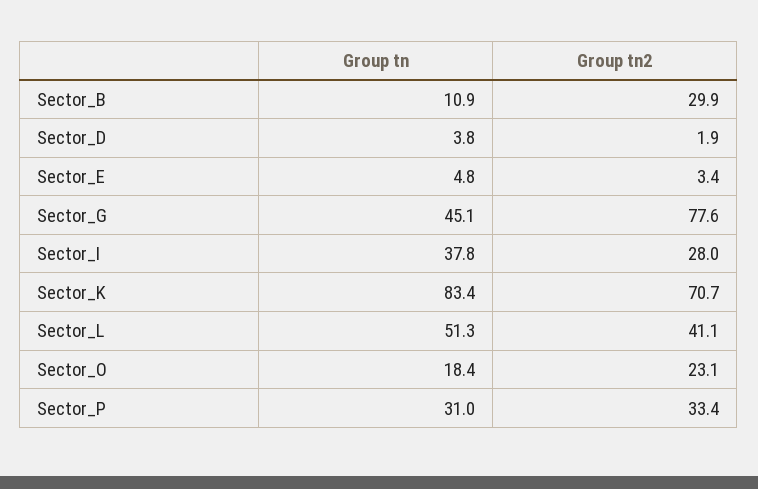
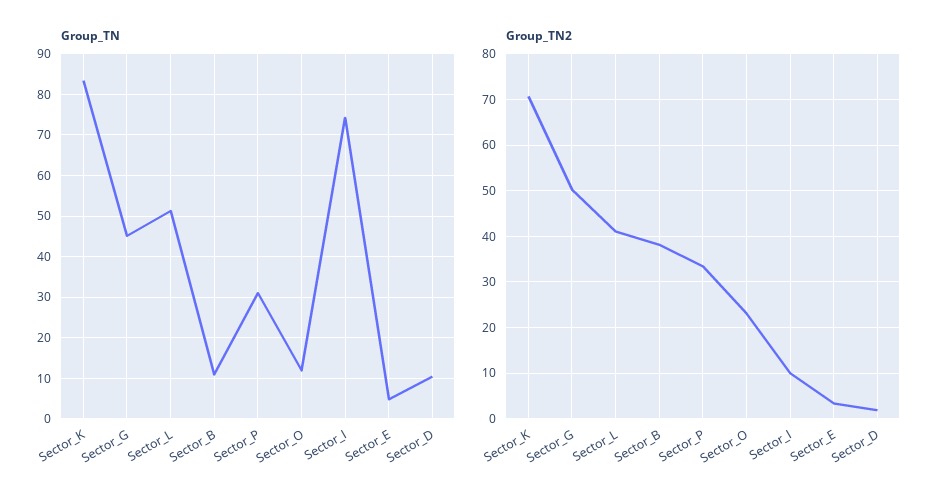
  {
    "Group tn": {
      "Sector_B": 10.9,
-     "Sector_D": 3.8,
+     "Sector_D": 10,
      "Sector_E": 4.8,
      "Sector_G": 45.1,
-     "Sector_I": 37.8,
+     "Sector_I": 74,
      "Sector_K": 83.4,
      "Sector_L": 51.3,
-     "Sector_O": 18.4,
+     "Sector_O": 12,
      "Sector_P": 31
    },
    "Group tn2": {
-     "Sector_B": 29.9,
+     "Sector_B": 38,
      "Sector_D": 1.9,
      "Sector_E": 3.4,
-     "Sector_G": 77.6,
+     "Sector_G": 50,
-     "Sector_I": 28,
+     "Sector_I": 10,
      "Sector_K": 70.7,
      "Sector_L": 41.1,
      "Sector_O": 23.1,
      "Sector_P": 33.4
    }
  }

